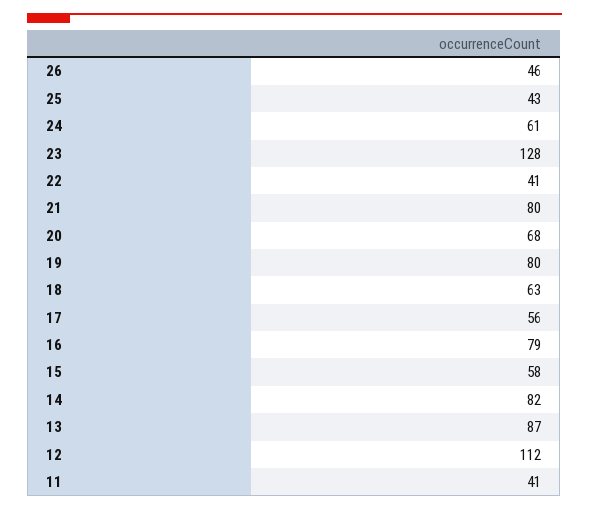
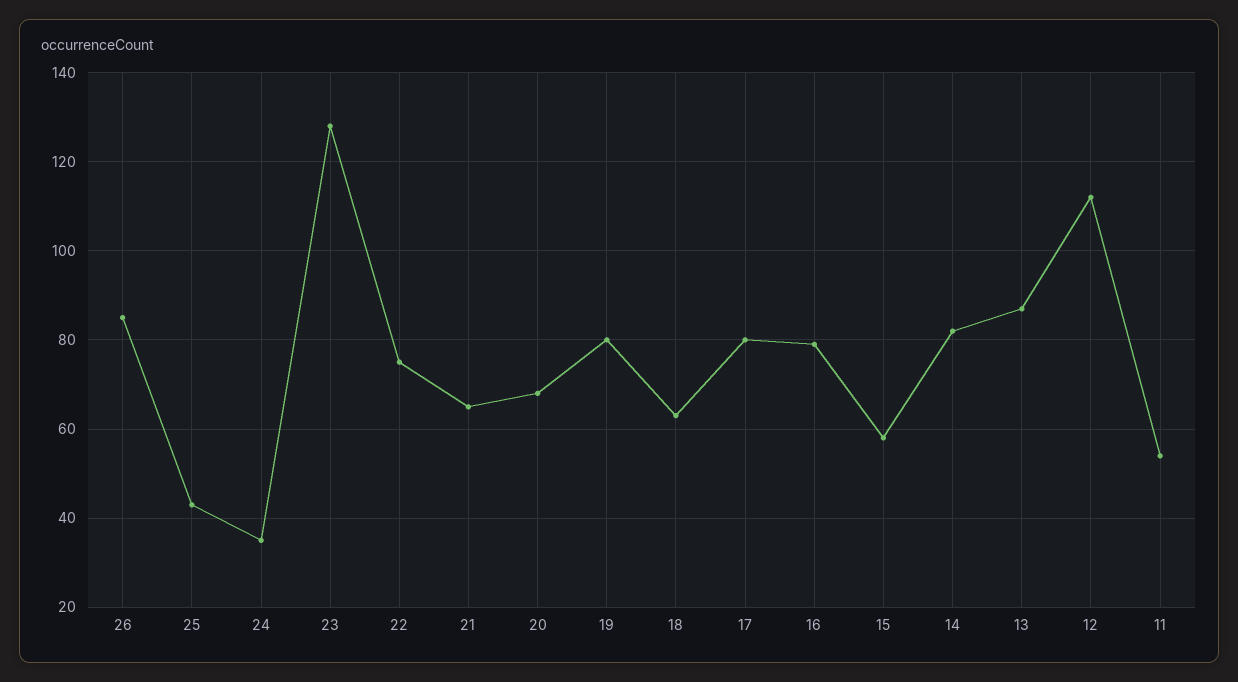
  {
-   "26": 46,
+   "26": 85,
    "25": 43,
-   "24": 61,
+   "24": 35,
    "23": 128,
-   "22": 41,
+   "22": 75,
-   "21": 80,
+   "21": 65,
    "20": 68,
    "19": 80,
    "18": 63,
-   "17": 56,
+   "17": 80,
    "16": 79,
    "15": 58,
    "14": 82,
    "13": 87,
    "12": 112,
-   "11": 41
+   "11": 55
  }

